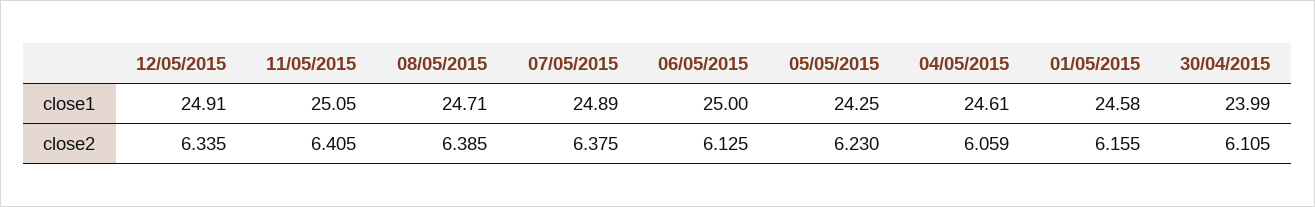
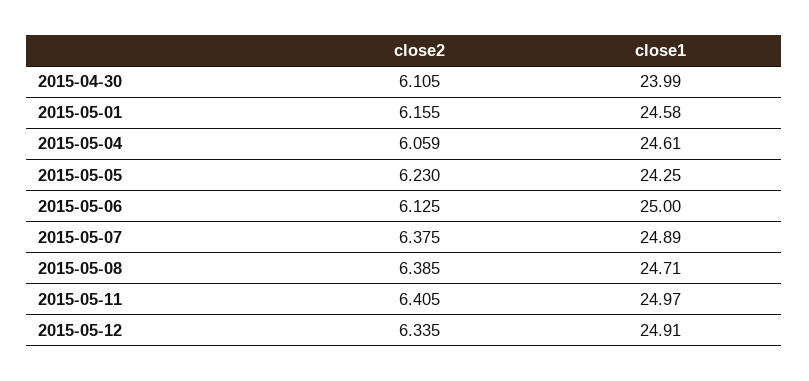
  {
    "12/05/2015": {
      "close1": 24.91,
      "close2": 6.335
    },
    "11/05/2015": {
-     "close1": 25.05,
+     "close1": 24.97,
      "close2": 6.405
    },
    "08/05/2015": {
      "close1": 24.71,
      "close2": 6.385
    },
    "07/05/2015": {
      "close1": 24.89,
      "close2": 6.375
    },
    "06/05/2015": {
      "close1": 25,
      "close2": 6.125
    },
    "05/05/2015": {
      "close1": 24.25,
      "close2": 6.23
    },
    "04/05/2015": {
      "close1": 24.61,
      "close2": 6.059
    },
    "01/05/2015": {
      "close1": 24.58,
      "close2": 6.155
    },
    "30/04/2015": {
      "close1": 23.99,
      "close2": 6.105
    }
  }

